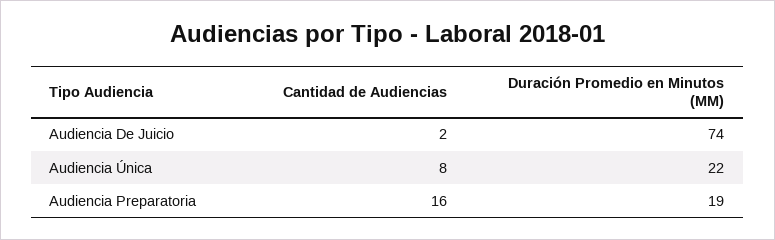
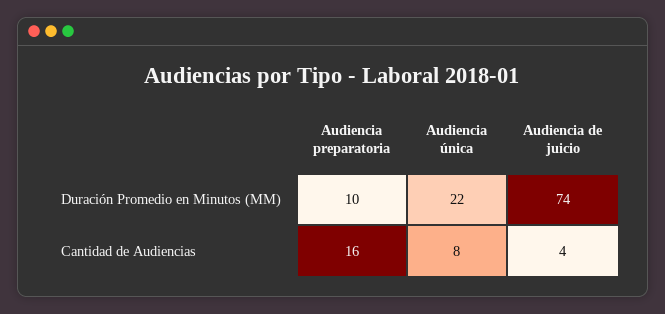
  {
    "Cantidad de Audiencias": {
-     "Audiencia De Juicio": 2,
+     "Audiencia De Juicio": 4,
      "Audiencia Única": 8,
      "Audiencia Preparatoria": 16
    },
    "Duración Promedio en Minutos (MM)": {
      "Audiencia De Juicio": 74,
      "Audiencia Única": 22,
-     "Audiencia Preparatoria": 19
+     "Audiencia Preparatoria": 10
    }
  }

